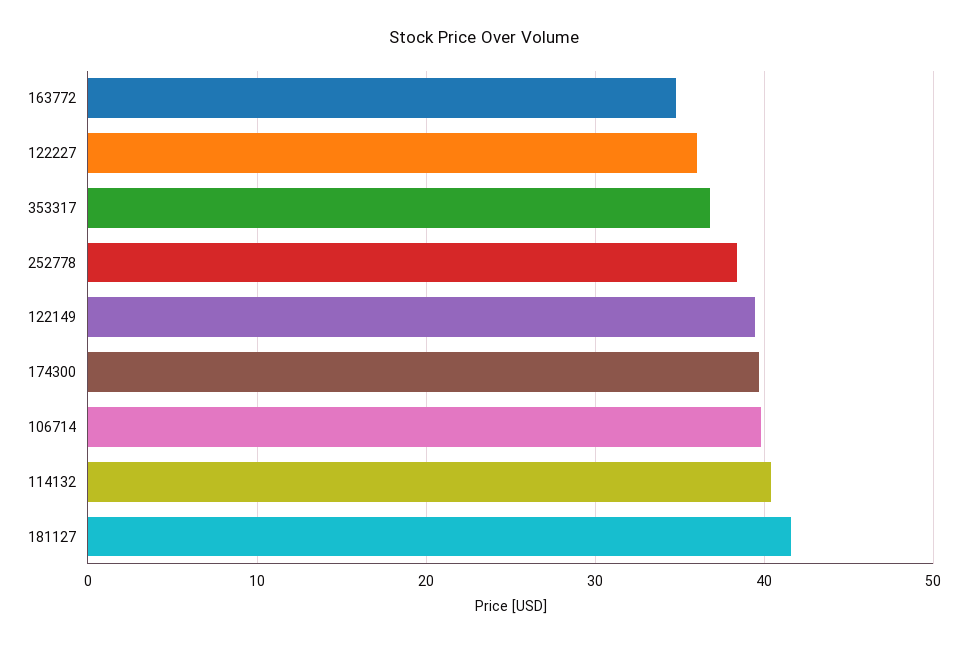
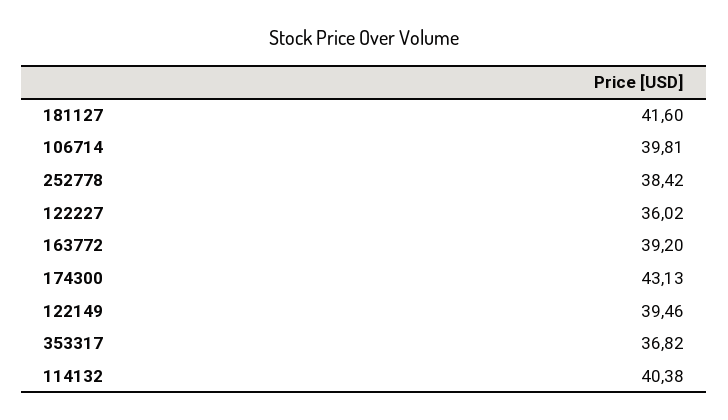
  {
-   "163772": 35,
+   "163772": 39.2,
    "122227": 36.02,
    "353317": 36.82,
    "252778": 38.42,
    "122149": 39.46,
-   "174300": 40,
+   "174300": 43.13,
    "106714": 39.81,
    "114132": 40.38,
    "181127": 41.6
  }

